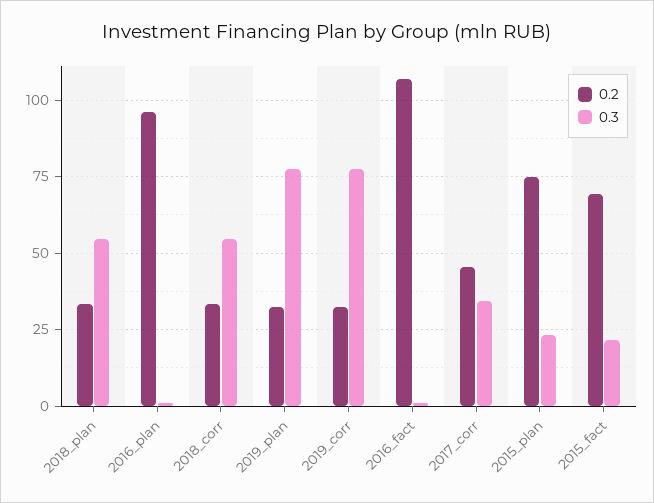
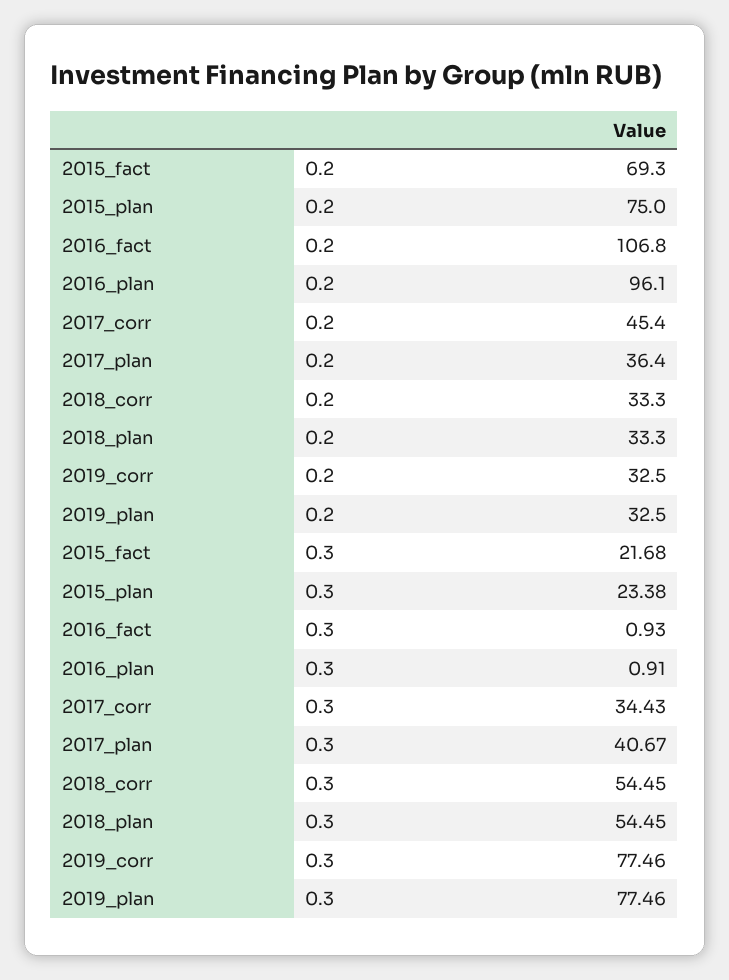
  {
    "0.2": {
      "2018_plan": 33.3,
      "2016_plan": 96.1,
      "2018_corr": 33.3,
      "2019_plan": 32.5,
      "2019_corr": 32.5,
      "2016_fact": 106.8,
      "2017_corr": 45.4,
      "2015_plan": 75,
-     "2015_fact": 69.3
+     "2015_fact": 69.3,
+     "2017_plan": 36.4
    },
    "0.3": {
      "2018_plan": 54.45,
      "2016_plan": 0.91,
      "2018_corr": 54.45,
      "2019_plan": 77.46,
      "2019_corr": 77.46,
      "2016_fact": 0.93,
      "2017_corr": 34.43,
      "2015_plan": 23.38,
-     "2015_fact": 21.68
+     "2015_fact": 21.68,
+     "2017_plan": 40.67
    }
  }

